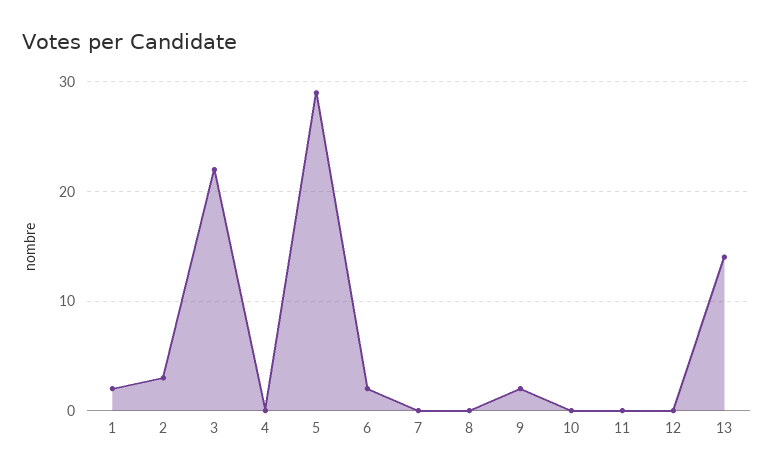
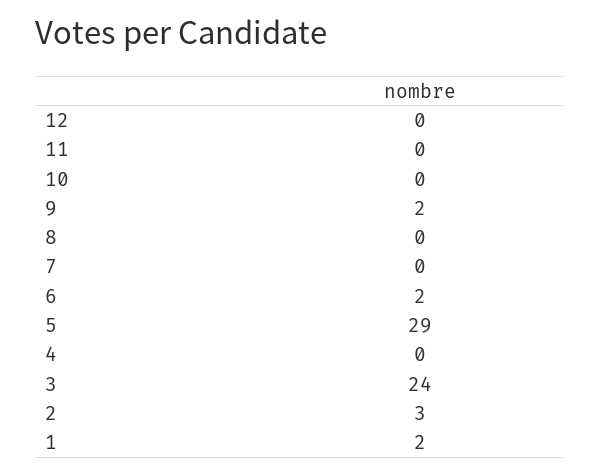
  {
    "1": 2,
    "2": 3,
-   "3": 22,
+   "3": 24,
    "4": 0,
    "5": 29,
    "6": 2,
    "7": 0,
    "8": 0,
    "9": 2,
    "10": 0,
    "11": 0,
-   "12": 0,
+   "12": 0
-   "13": 14
  }

